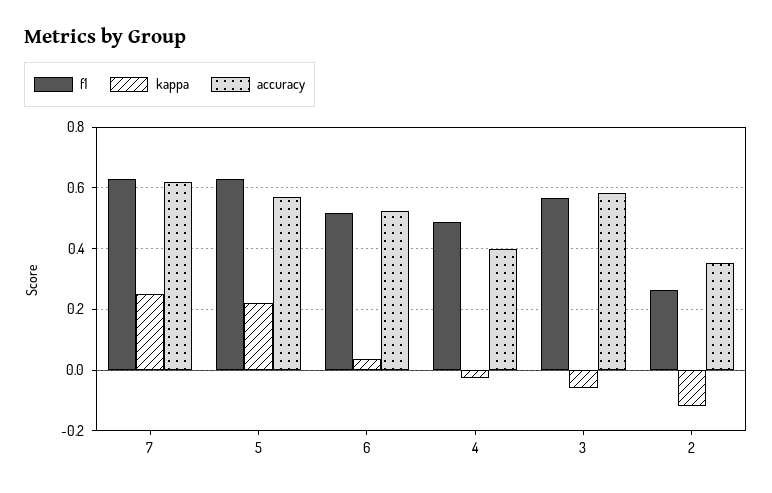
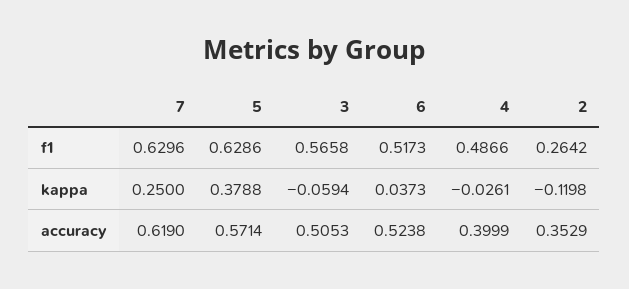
  {
    "f1": {
      "7": 0.6296,
      "5": 0.6286,
      "6": 0.5173,
      "4": 0.4866,
      "3": 0.5658,
      "2": 0.2642
    },
    "kappa": {
      "7": 0.25,
-     "5": 0.22,
+     "5": 0.3788,
      "6": 0.0373,
      "4": -0.0261,
      "3": -0.0594,
      "2": -0.1198
    },
    "accuracy": {
      "7": 0.619,
      "5": 0.5714,
      "6": 0.5238,
      "4": 0.3999,
-     "3": 0.58,
+     "3": 0.5053,
      "2": 0.3529
    }
  }

